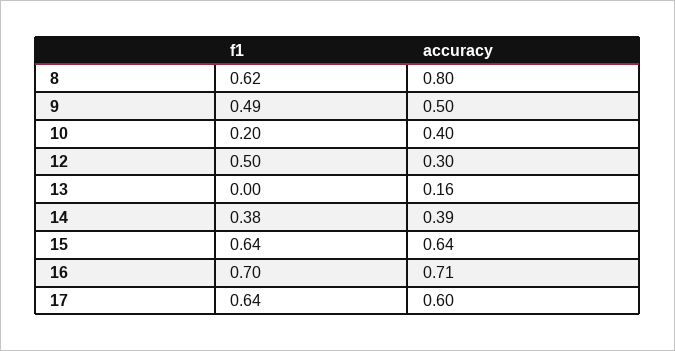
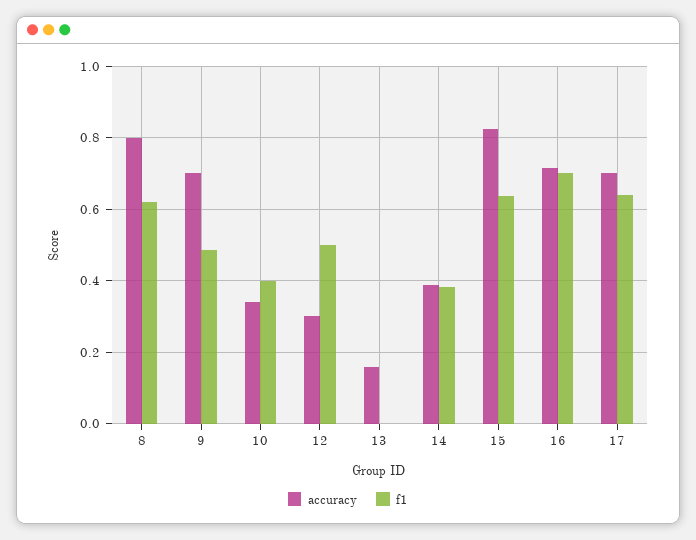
  {
    "f1": {
      "8": 0.62,
      "9": 0.49,
-     "10": 0.2,
+     "10": 0.4,
      "12": 0.5,
      "13": 0,
      "14": 0.38,
      "15": 0.64,
      "16": 0.7,
      "17": 0.64
    },
    "accuracy": {
      "8": 0.8,
-     "9": 0.5,
+     "9": 0.7,
-     "10": 0.4,
+     "10": 0.34,
      "12": 0.3,
      "13": 0.16,
      "14": 0.39,
-     "15": 0.64,
+     "15": 0.82,
      "16": 0.71,
-     "17": 0.6
+     "17": 0.7
    }
  }

